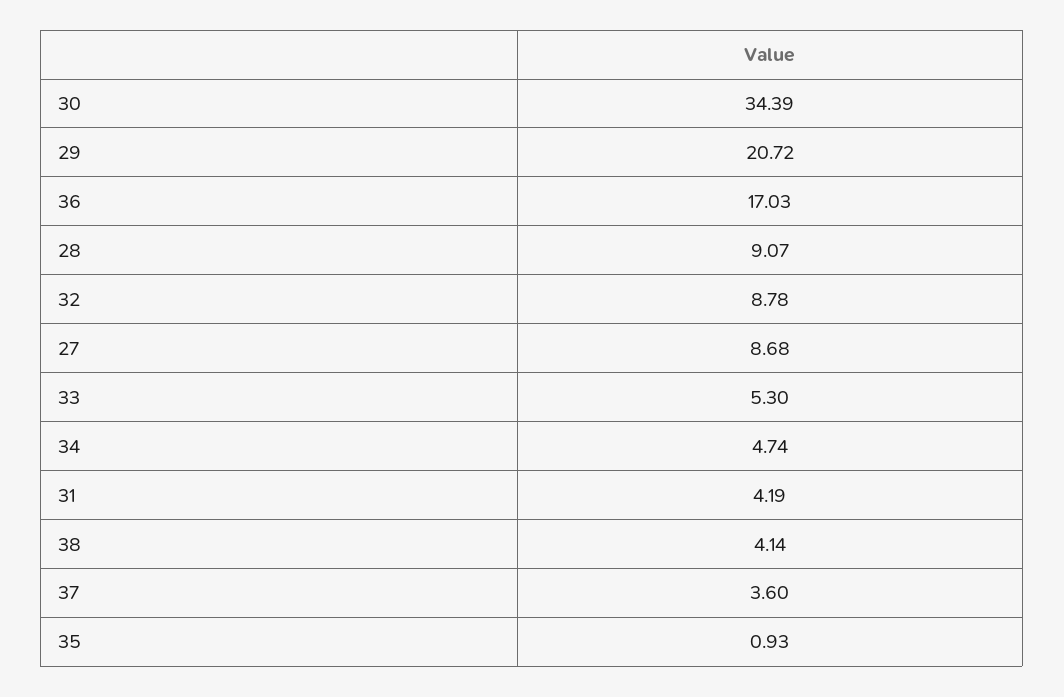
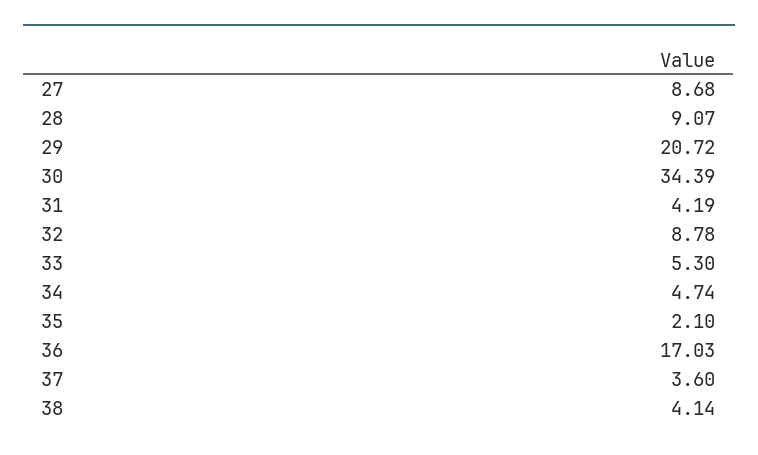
  {
    "30": 34.39,
    "29": 20.72,
    "36": 17.03,
    "28": 9.07,
    "32": 8.78,
    "27": 8.68,
    "33": 5.3,
    "34": 4.74,
    "31": 4.19,
    "38": 4.14,
    "37": 3.6,
-   "35": 0.93
+   "35": 2.1
  }

